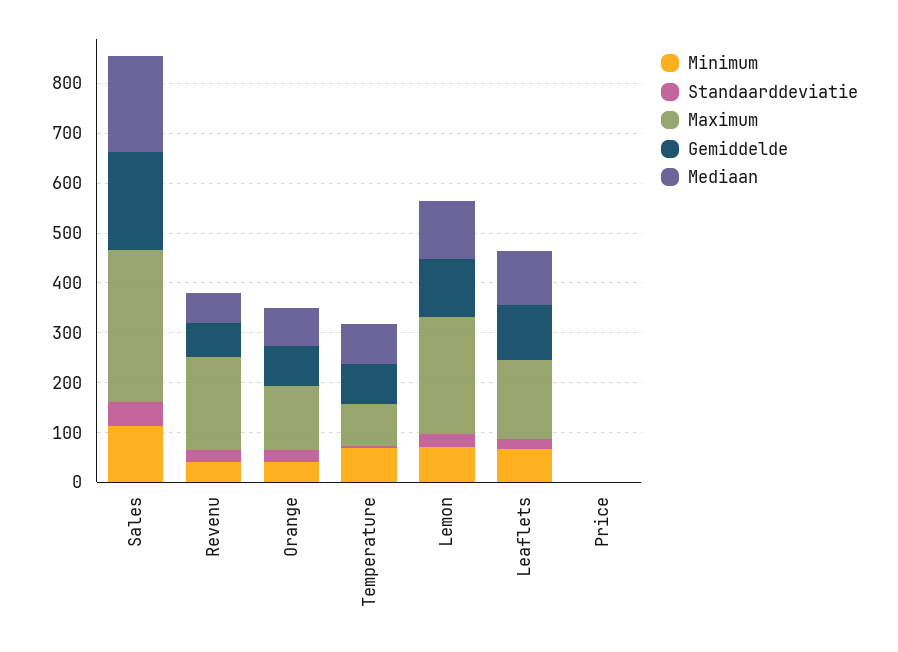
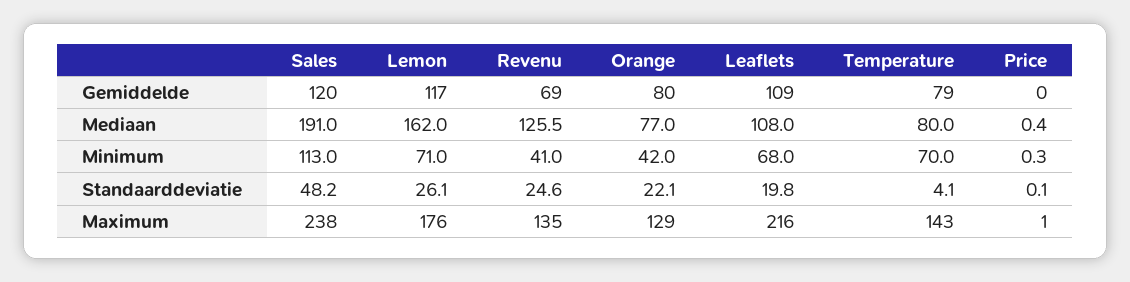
  {
    "Minimum": {
      "Sales": 113,
      "Revenu": 41,
      "Orange": 42,
      "Temperature": 70,
      "Lemon": 71,
      "Leaflets": 68,
      "Price": 0.3
    },
    "Standaarddeviatie": {
      "Sales": 48.2,
      "Revenu": 24.6,
      "Orange": 22.1,
      "Temperature": 4.1,
      "Lemon": 26.1,
      "Leaflets": 19.8,
      "Price": 0.1
    },
    "Maximum": {
-     "Sales": 300,
+     "Sales": 238,
-     "Revenu": 180,
+     "Revenu": 135,
      "Orange": 129,
-     "Temperature": 80,
+     "Temperature": 143,
-     "Lemon": 240,
+     "Lemon": 176,
-     "Leaflets": 160,
+     "Leaflets": 216,
      "Price": 1
    },
    "Gemiddelde": {
-     "Sales": 200,
+     "Sales": 120,
      "Revenu": 69,
      "Orange": 80,
      "Temperature": 79,
      "Lemon": 117,
      "Leaflets": 109,
      "Price": 0
    },
    "Mediaan": {
      "Sales": 191,
-     "Revenu": 60,
+     "Revenu": 125.5,
      "Orange": 77,
      "Temperature": 80,
-     "Lemon": 120,
+     "Lemon": 162,
      "Leaflets": 108,
      "Price": 0.4
    }
  }

